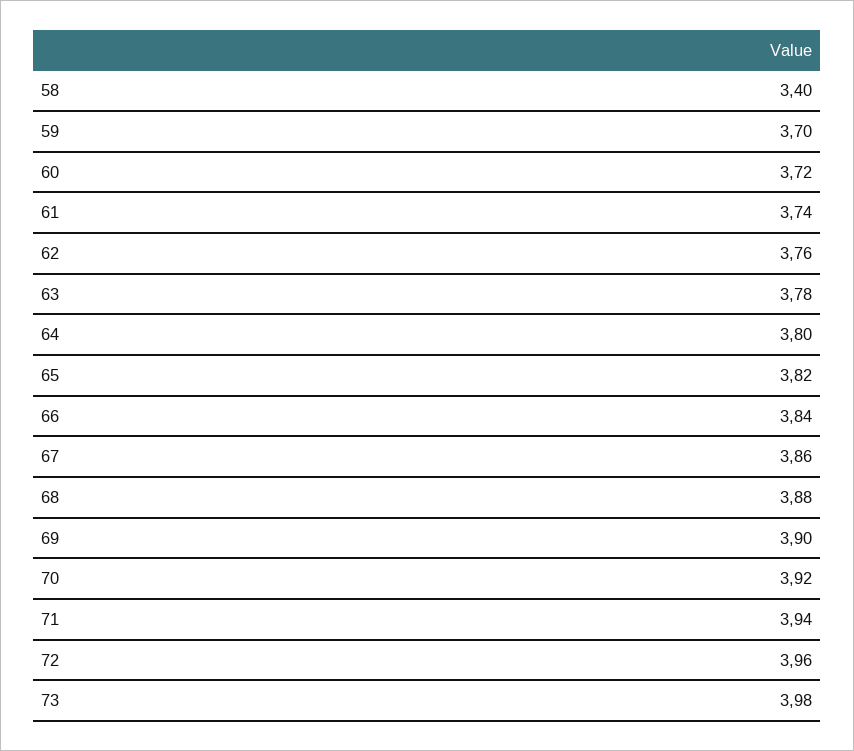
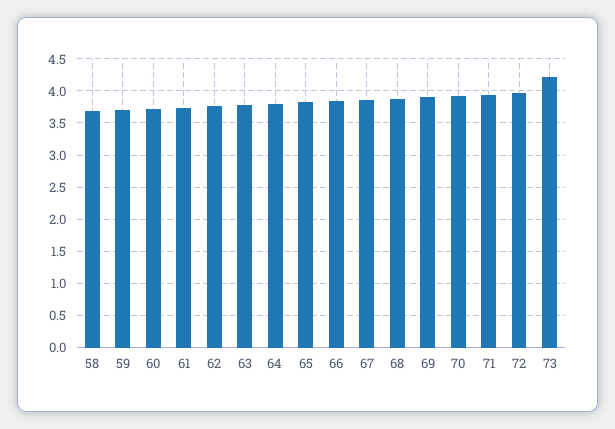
  {
-   "58": 3.4,
+   "58": 3.7,
    "59": 3.7,
    "60": 3.72,
    "61": 3.74,
    "62": 3.76,
    "63": 3.78,
    "64": 3.8,
    "65": 3.82,
    "66": 3.84,
    "67": 3.86,
    "68": 3.88,
    "69": 3.9,
    "70": 3.92,
    "71": 3.94,
    "72": 3.96,
-   "73": 3.98
+   "73": 4.2
  }

